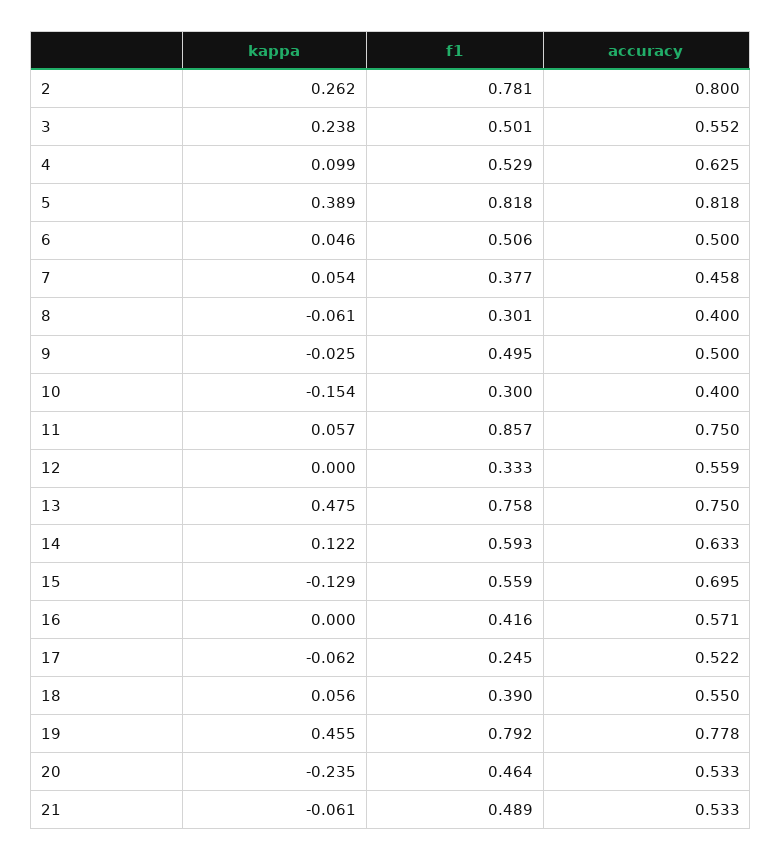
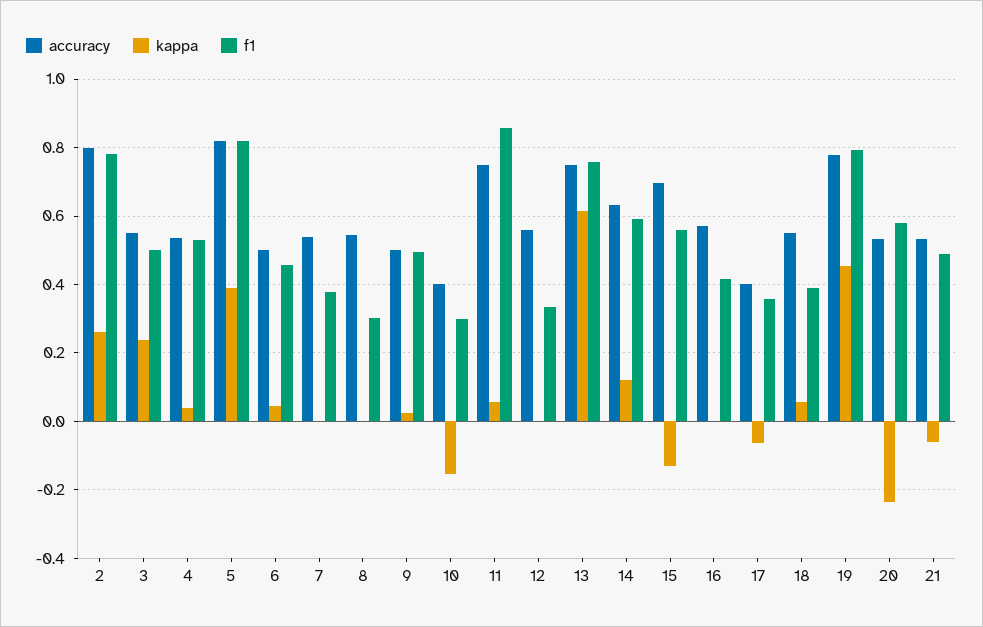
  {
    "kappa": {
      "2": 0.262,
      "3": 0.238,
-     "4": 0.099,
+     "4": 0.04,
      "5": 0.389,
      "6": 0.046,
-     "7": 0.054,
+     "7": 0,
-     "8": -0.061,
+     "8": 0,
-     "9": -0.025,
+     "9": 0.02,
      "10": -0.154,
      "11": 0.057,
      "12": 0,
-     "13": 0.475,
+     "13": 0.62,
      "14": 0.122,
      "15": -0.129,
      "16": 0,
      "17": -0.062,
      "18": 0.056,
      "19": 0.455,
      "20": -0.235,
      "21": -0.061
    },
    "f1": {
      "2": 0.781,
      "3": 0.501,
      "4": 0.529,
      "5": 0.818,
-     "6": 0.506,
+     "6": 0.46,
      "7": 0.377,
      "8": 0.301,
      "9": 0.495,
      "10": 0.3,
      "11": 0.857,
      "12": 0.333,
      "13": 0.758,
      "14": 0.593,
      "15": 0.559,
      "16": 0.416,
-     "17": 0.245,
+     "17": 0.36,
      "18": 0.39,
      "19": 0.792,
-     "20": 0.464,
+     "20": 0.58,
      "21": 0.489
    },
    "accuracy": {
      "2": 0.8,
      "3": 0.552,
-     "4": 0.625,
+     "4": 0.54,
      "5": 0.818,
      "6": 0.5,
-     "7": 0.458,
+     "7": 0.54,
-     "8": 0.4,
+     "8": 0.54,
      "9": 0.5,
      "10": 0.4,
      "11": 0.75,
      "12": 0.559,
      "13": 0.75,
      "14": 0.633,
      "15": 0.695,
      "16": 0.571,
-     "17": 0.522,
+     "17": 0.4,
      "18": 0.55,
      "19": 0.778,
      "20": 0.533,
      "21": 0.533
    }
  }

